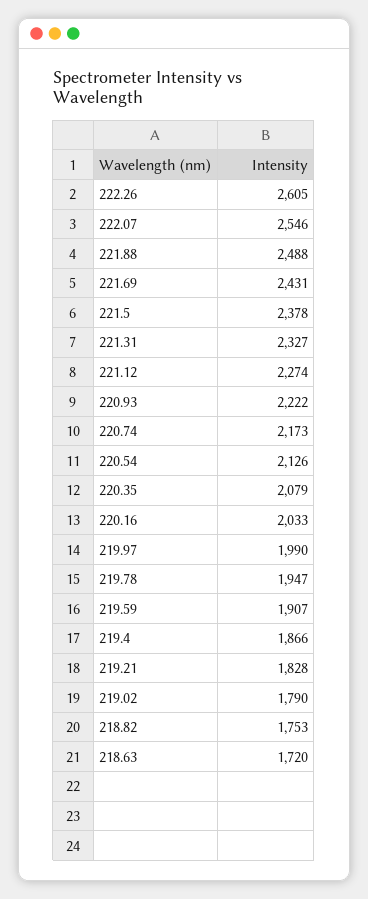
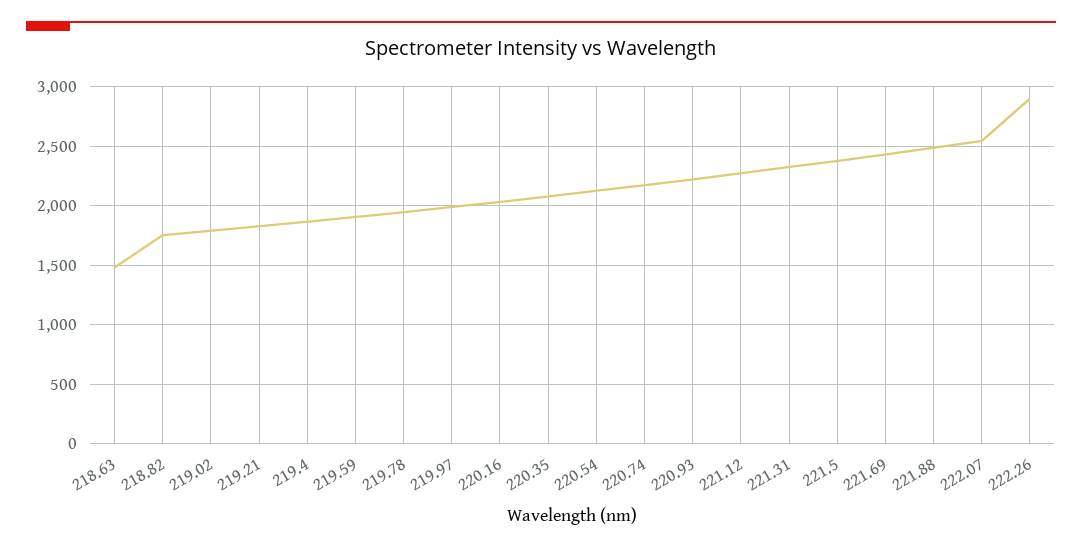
  {
-   "222.26": 2605,
+   "222.26": 2900,
    "222.07": 2546,
    "221.88": 2488,
    "221.69": 2431,
    "221.5": 2378,
    "221.31": 2327,
    "221.12": 2274,
    "220.93": 2222,
    "220.74": 2173,
    "220.54": 2126,
    "220.35": 2079,
    "220.16": 2033,
    "219.97": 1990,
    "219.78": 1947,
    "219.59": 1907,
    "219.4": 1866,
    "219.21": 1828,
    "219.02": 1790,
    "218.82": 1753,
-   "218.63": 1720
+   "218.63": 1500
  }

